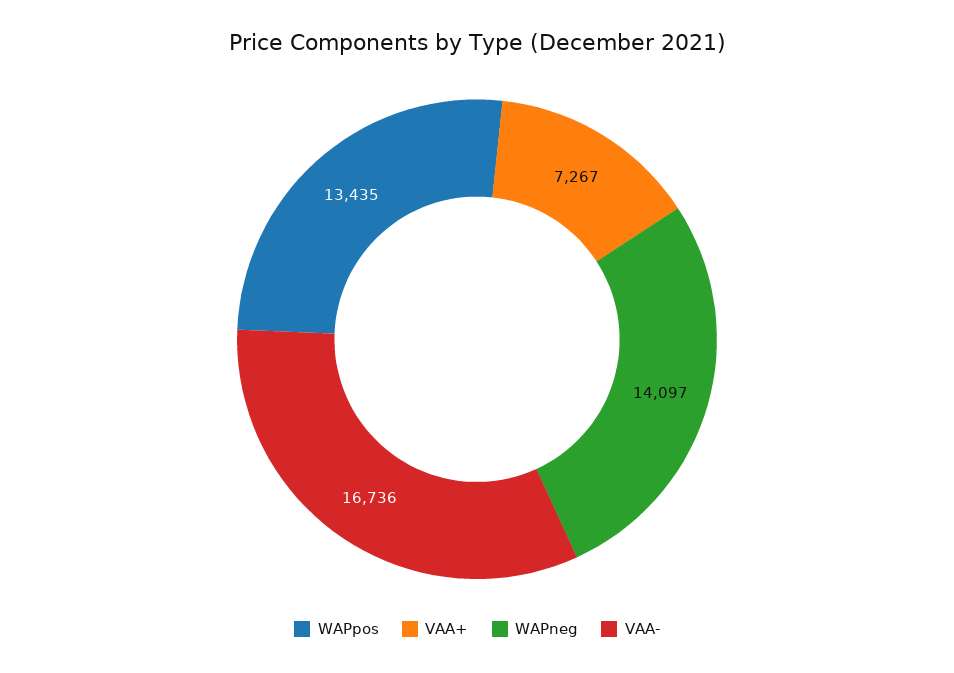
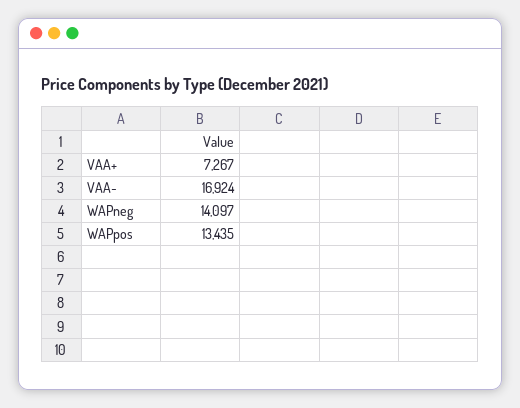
  {
    "WAPpos": 13435,
    "VAA+": 7267,
    "WAPneg": 14097,
-   "VAA-": 16736
+   "VAA-": 16924
  }

